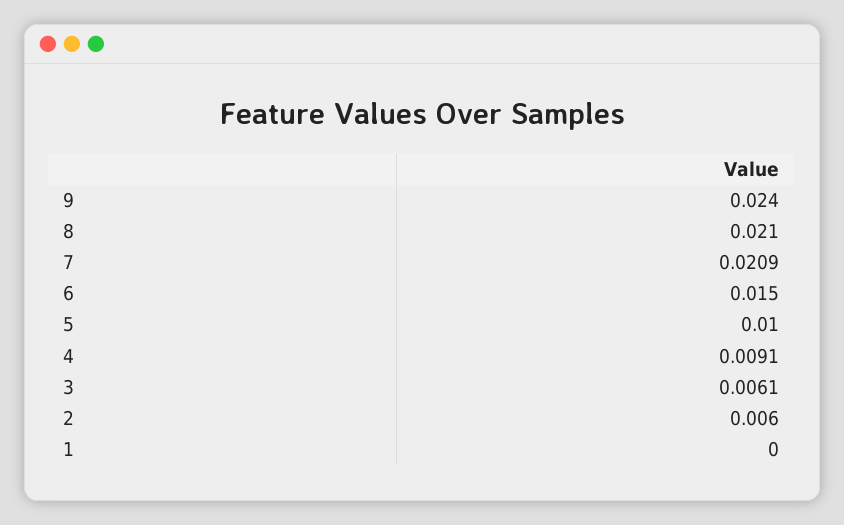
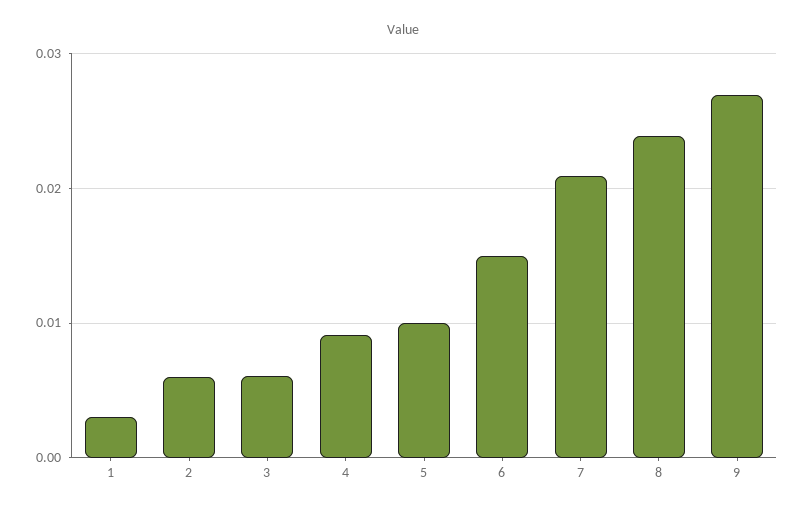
  {
-   "9": 0.024,
+   "9": 0.027,
-   "8": 0.021,
+   "8": 0.024,
    "7": 0.0209,
    "6": 0.015,
    "5": 0.01,
    "4": 0.0091,
    "3": 0.0061,
    "2": 0.006,
-   "1": 0
+   "1": 0.003
  }

